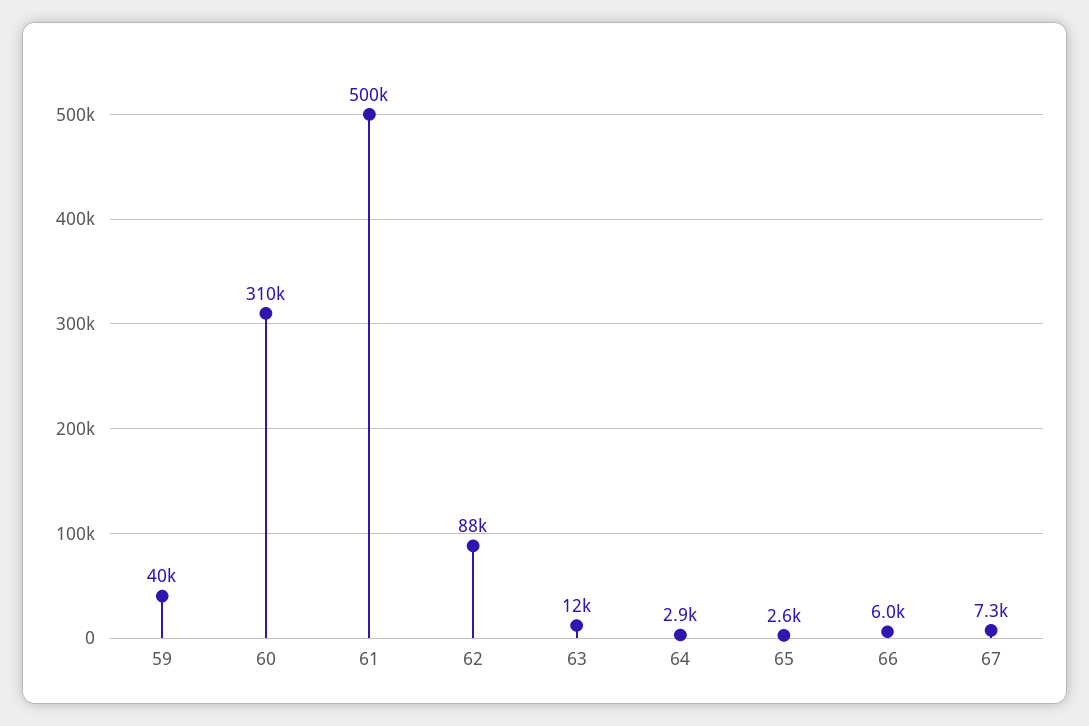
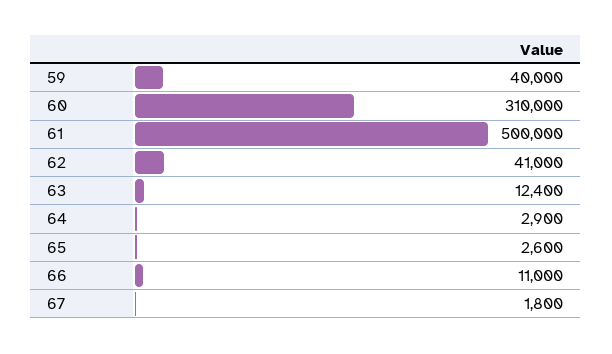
  {
    "59": 40000,
    "60": 310000,
    "61": 500000,
-   "62": 88000,
+   "62": 41000,
    "63": 12400,
    "64": 2900,
    "65": 2600,
-   "66": 6000,
+   "66": 11000,
-   "67": 7300
+   "67": 1800
  }

